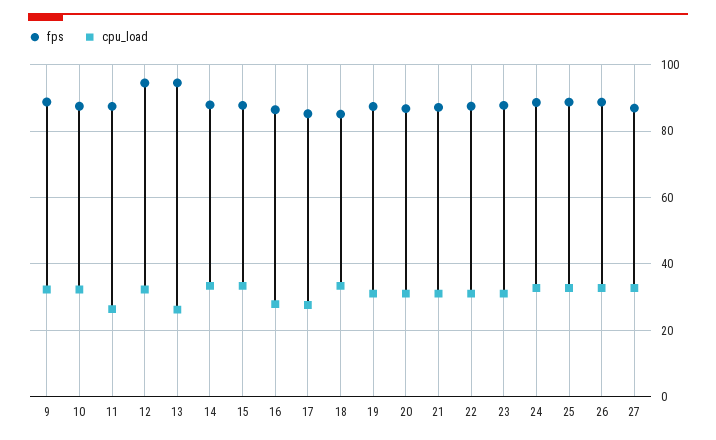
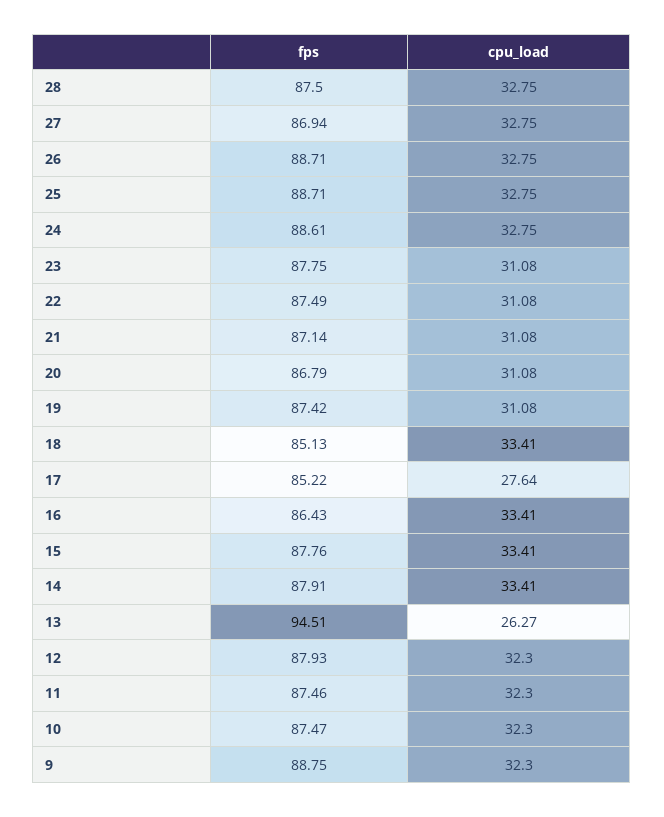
  {
    "fps": {
      "9": 88.75,
      "10": 87.47,
      "11": 87.46,
-     "12": 94,
+     "12": 87.93,
      "13": 94.51,
      "14": 87.91,
      "15": 87.76,
      "16": 86.43,
      "17": 85.22,
      "18": 85.13,
      "19": 87.42,
      "20": 86.79,
      "21": 87.14,
      "22": 87.49,
      "23": 87.75,
      "24": 88.61,
      "25": 88.71,
      "26": 88.71,
-     "27": 86.94
+     "27": 86.94,
+     "28": 87.5
    },
    "cpu_load": {
      "9": 32.3,
      "10": 32.3,
-     "11": 26,
+     "11": 32.3,
      "12": 32.3,
      "13": 26.27,
      "14": 33.41,
      "15": 33.41,
-     "16": 28,
+     "16": 33.41,
      "17": 27.64,
      "18": 33.41,
      "19": 31.08,
      "20": 31.08,
      "21": 31.08,
      "22": 31.08,
      "23": 31.08,
      "24": 32.75,
      "25": 32.75,
      "26": 32.75,
-     "27": 32.75
+     "27": 32.75,
+     "28": 32.75
    }
  }

